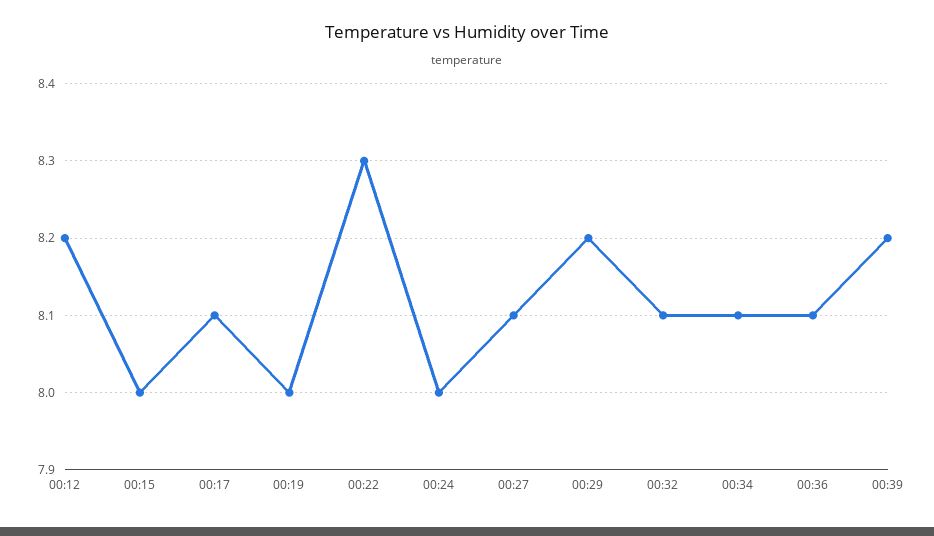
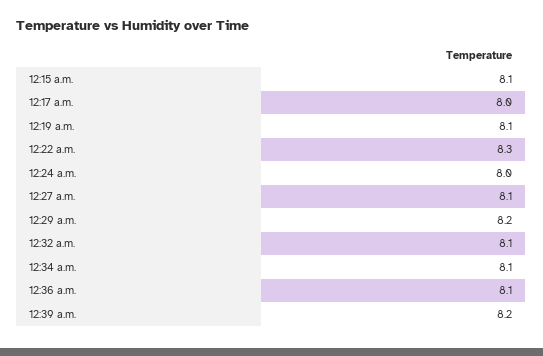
  {
-   "00:12": 8.2,
-   "00:15": 8,
+   "00:15": 8.1,
-   "00:17": 8.1,
+   "00:17": 8,
-   "00:19": 8,
+   "00:19": 8.1,
    "00:22": 8.3,
    "00:24": 8,
    "00:27": 8.1,
    "00:29": 8.2,
    "00:32": 8.1,
    "00:34": 8.1,
    "00:36": 8.1,
    "00:39": 8.2
  }

